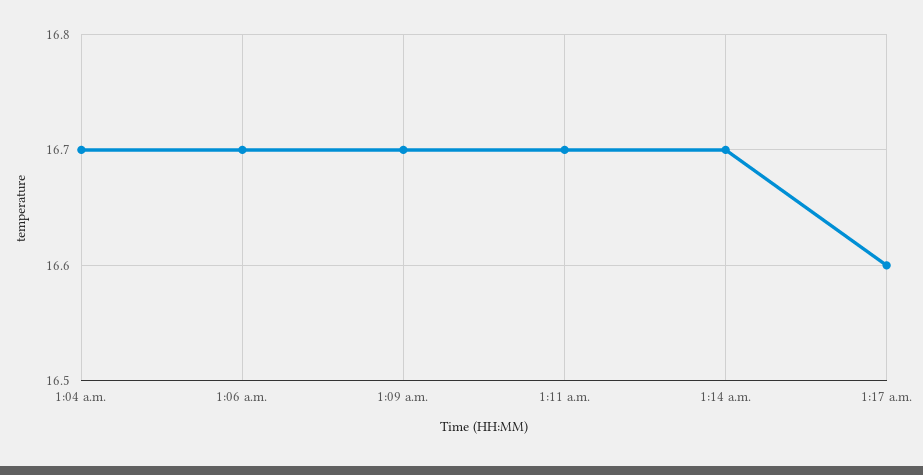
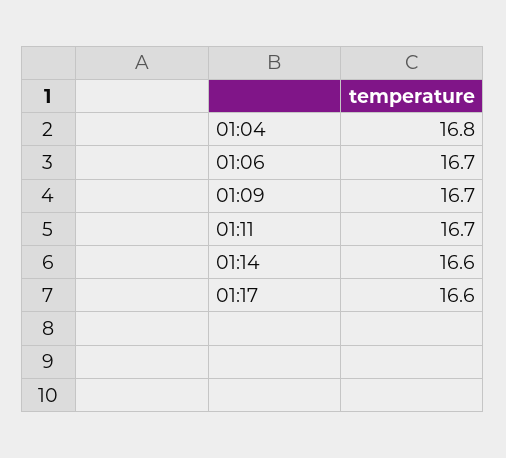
  {
-   "1:04 a.m.": 16.7,
+   "1:04 a.m.": 16.8,
    "1:06 a.m.": 16.7,
    "1:09 a.m.": 16.7,
    "1:11 a.m.": 16.7,
-   "1:14 a.m.": 16.7,
+   "1:14 a.m.": 16.6,
    "1:17 a.m.": 16.6
  }

